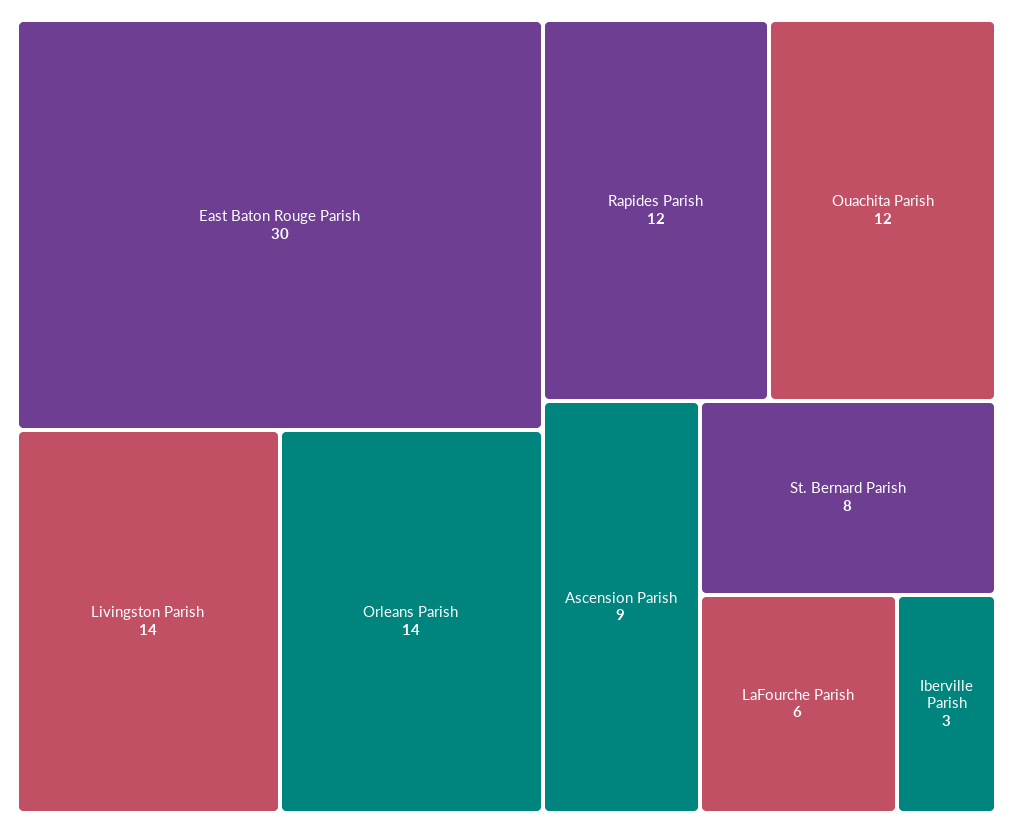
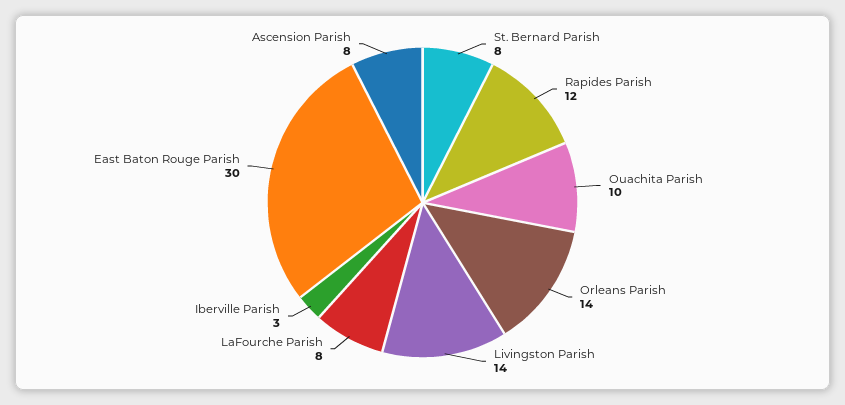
  {
    "East Baton Rouge Parish": 30,
    "Livingston Parish": 14,
    "Orleans Parish": 14,
    "Rapides Parish": 12,
-   "Ouachita Parish": 12,
+   "Ouachita Parish": 10,
-   "Ascension Parish": 9,
+   "Ascension Parish": 8,
    "St. Bernard Parish": 8,
-   "LaFourche Parish": 6,
+   "LaFourche Parish": 8,
    "Iberville Parish": 3
  }

